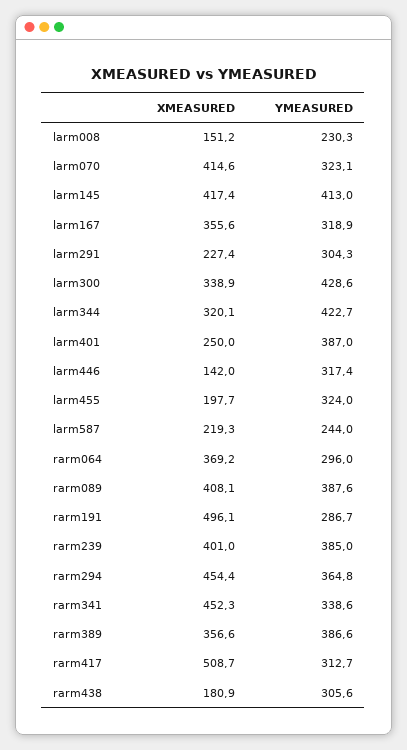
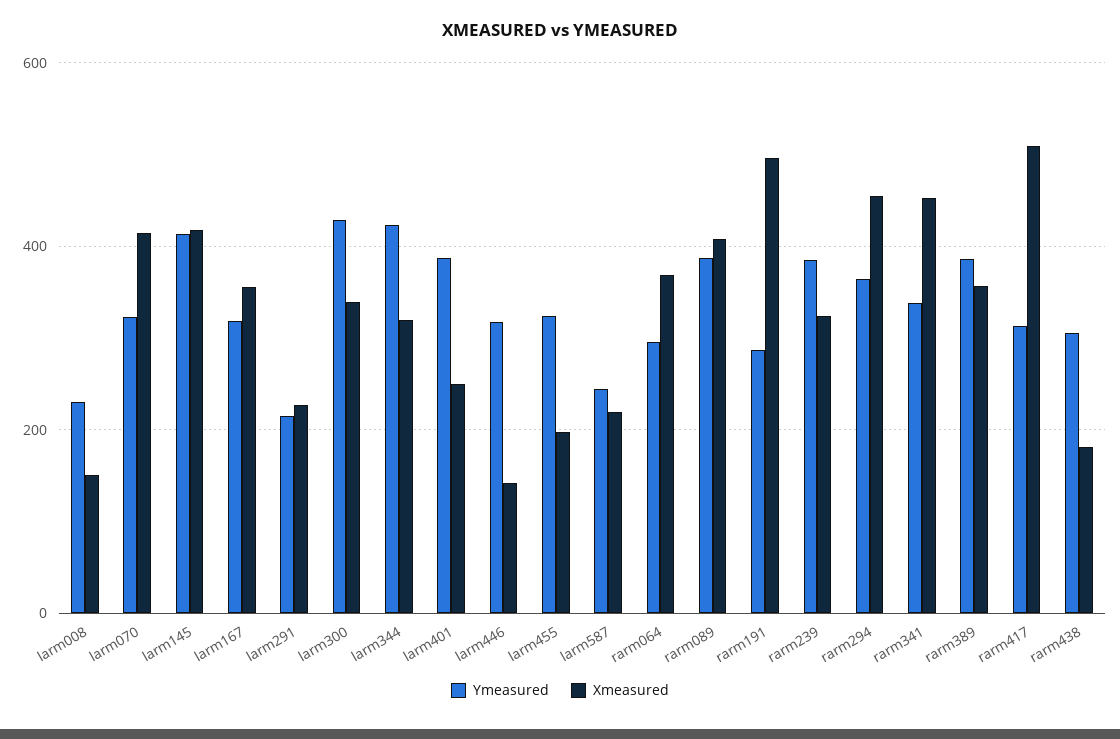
  {
    "XMEASURED": {
      "larm008": 151.2,
      "larm070": 414.6,
      "larm145": 417.4,
      "larm167": 355.6,
      "larm291": 227.4,
      "larm300": 338.9,
      "larm344": 320.1,
      "larm401": 250,
      "larm446": 142,
      "larm455": 197.7,
      "larm587": 219.3,
      "rarm064": 369.2,
      "rarm089": 408.1,
      "rarm191": 496.1,
-     "rarm239": 401,
+     "rarm239": 320,
      "rarm294": 454.4,
      "rarm341": 452.3,
      "rarm389": 356.6,
      "rarm417": 508.7,
      "rarm438": 180.9
    },
    "YMEASURED": {
      "larm008": 230.3,
      "larm070": 323.1,
      "larm145": 413,
      "larm167": 318.9,
-     "larm291": 304.3,
+     "larm291": 220,
      "larm300": 428.6,
      "larm344": 422.7,
      "larm401": 387,
      "larm446": 317.4,
      "larm455": 324,
      "larm587": 244,
      "rarm064": 296,
      "rarm089": 387.6,
      "rarm191": 286.7,
      "rarm239": 385,
      "rarm294": 364.8,
      "rarm341": 338.6,
      "rarm389": 386.6,
      "rarm417": 312.7,
      "rarm438": 305.6
    }
  }

